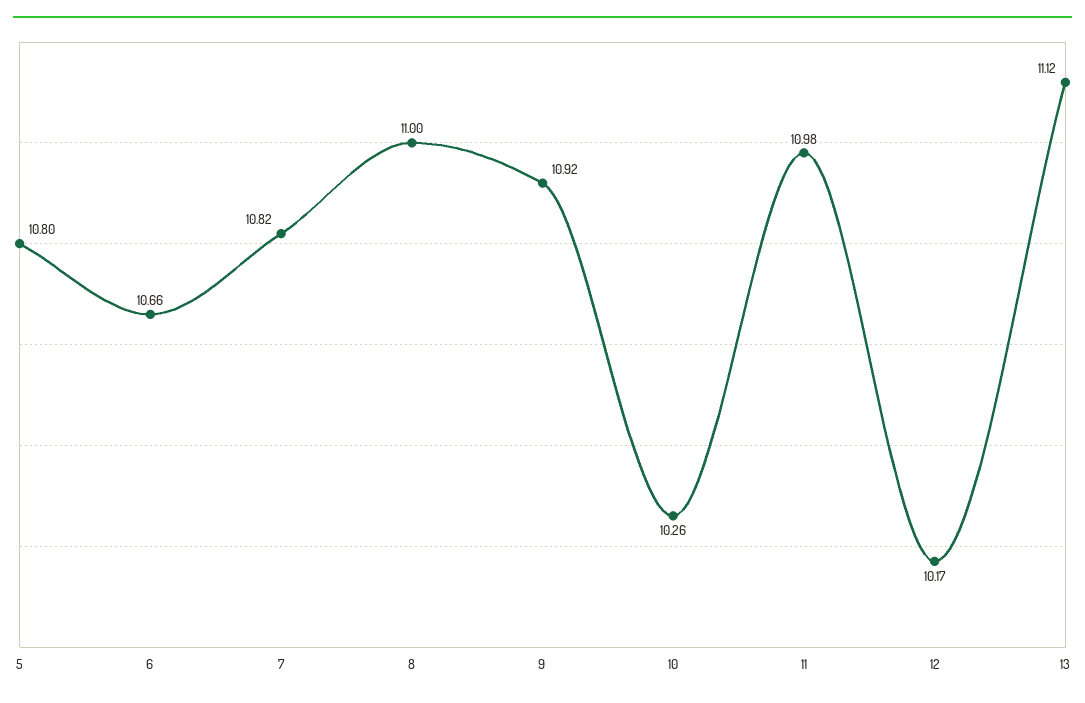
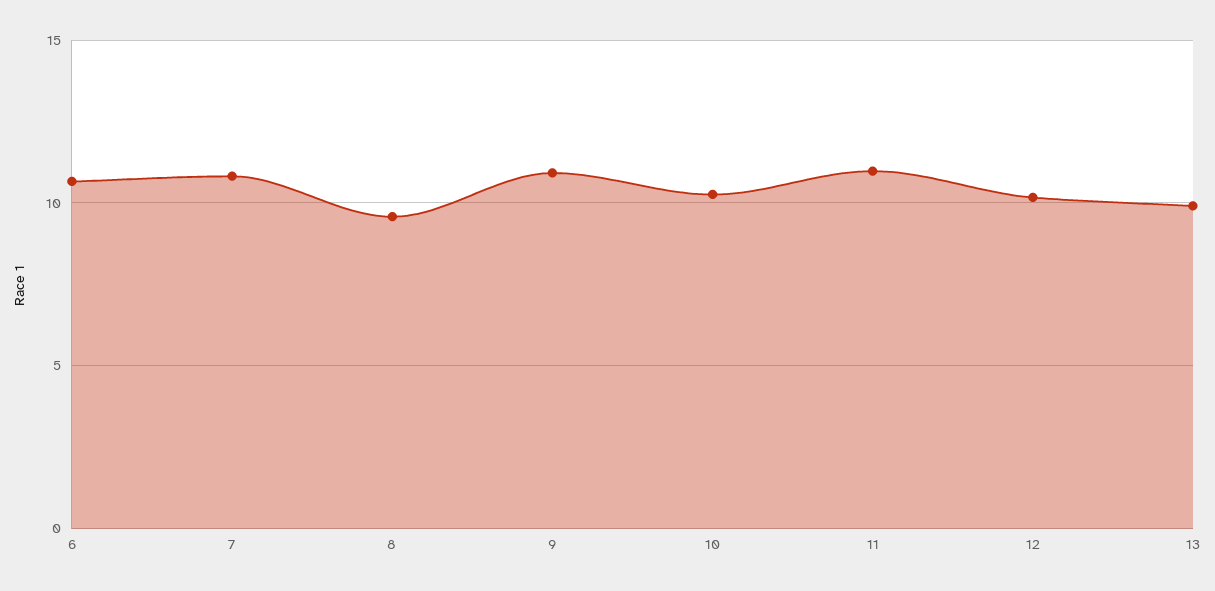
  {
-   "5": 10.8,
    "6": 10.66,
    "7": 10.82,
-   "8": 11,
+   "8": 9.5,
    "9": 10.92,
    "10": 10.26,
    "11": 10.98,
    "12": 10.17,
-   "13": 11.12
+   "13": 10
  }

